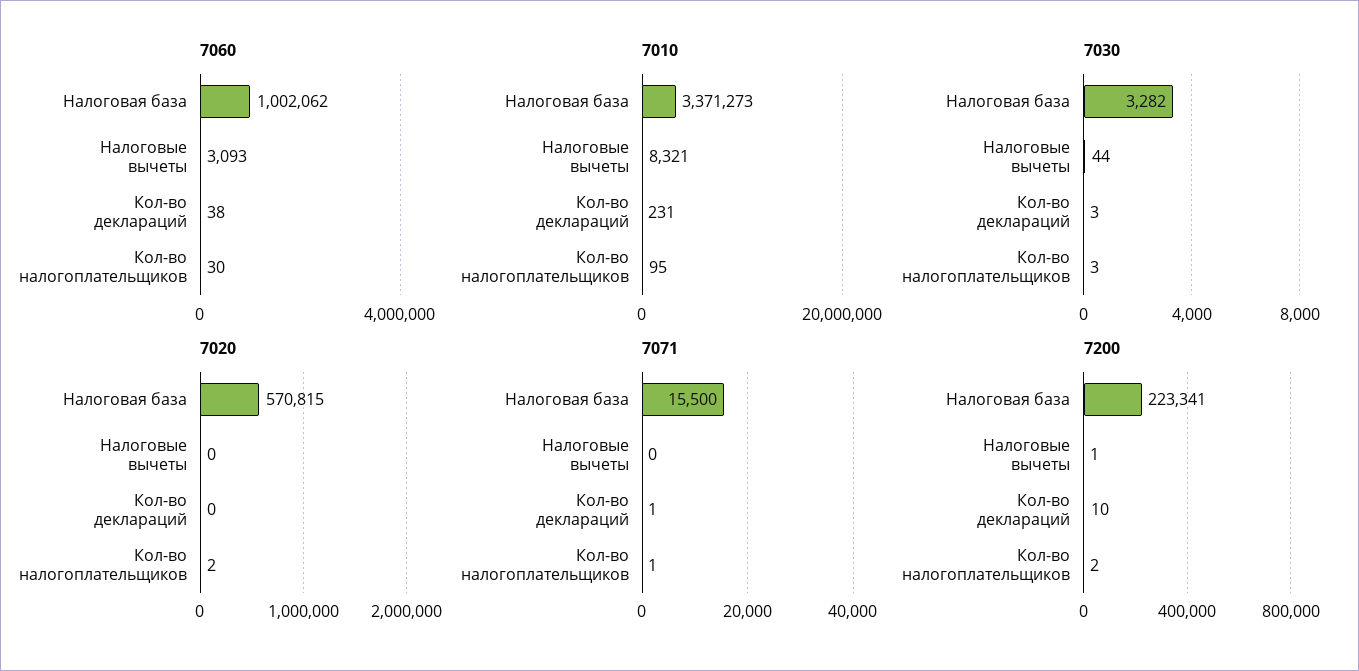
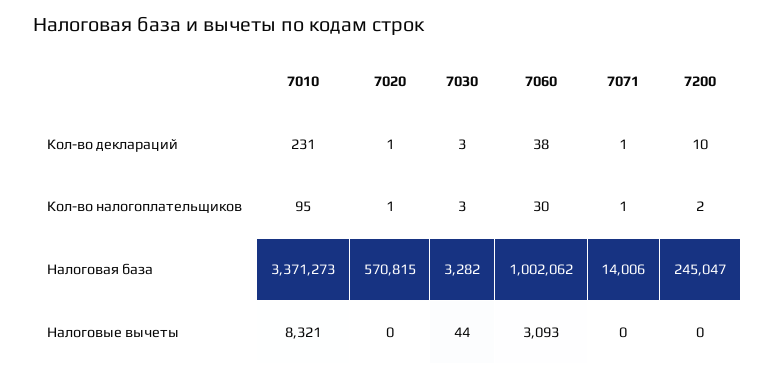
  {
    "7060": {
      "Налоговая база": 1002062,
      "Налоговые вычеты": 3093,
      "Кол-во деклараций": 38,
      "Кол-во налогоплательщиков": 30
    },
    "7010": {
      "Налоговая база": 3371273,
      "Налоговые вычеты": 8321,
      "Кол-во деклараций": 231,
      "Кол-во налогоплательщиков": 95
    },
    "7030": {
      "Налоговая база": 3282,
      "Налоговые вычеты": 44,
      "Кол-во деклараций": 3,
      "Кол-во налогоплательщиков": 3
    },
    "7020": {
      "Налоговая база": 570815,
      "Налоговые вычеты": 0,
-     "Кол-во деклараций": 0,
+     "Кол-во деклараций": 1,
-     "Кол-во налогоплательщиков": 2
+     "Кол-во налогоплательщиков": 1
    },
    "7071": {
-     "Налоговая база": 15500,
+     "Налоговая база": 14006,
      "Налоговые вычеты": 0,
      "Кол-во деклараций": 1,
      "Кол-во налогоплательщиков": 1
    },
    "7200": {
-     "Налоговая база": 223341,
+     "Налоговая база": 245047,
-     "Налоговые вычеты": 1,
+     "Налоговые вычеты": 0,
      "Кол-во деклараций": 10,
      "Кол-во налогоплательщиков": 2
    }
  }

